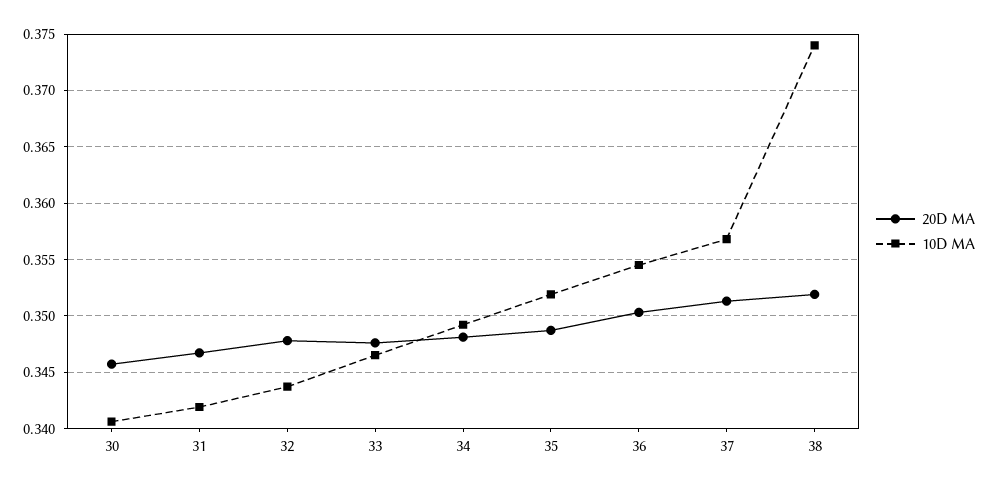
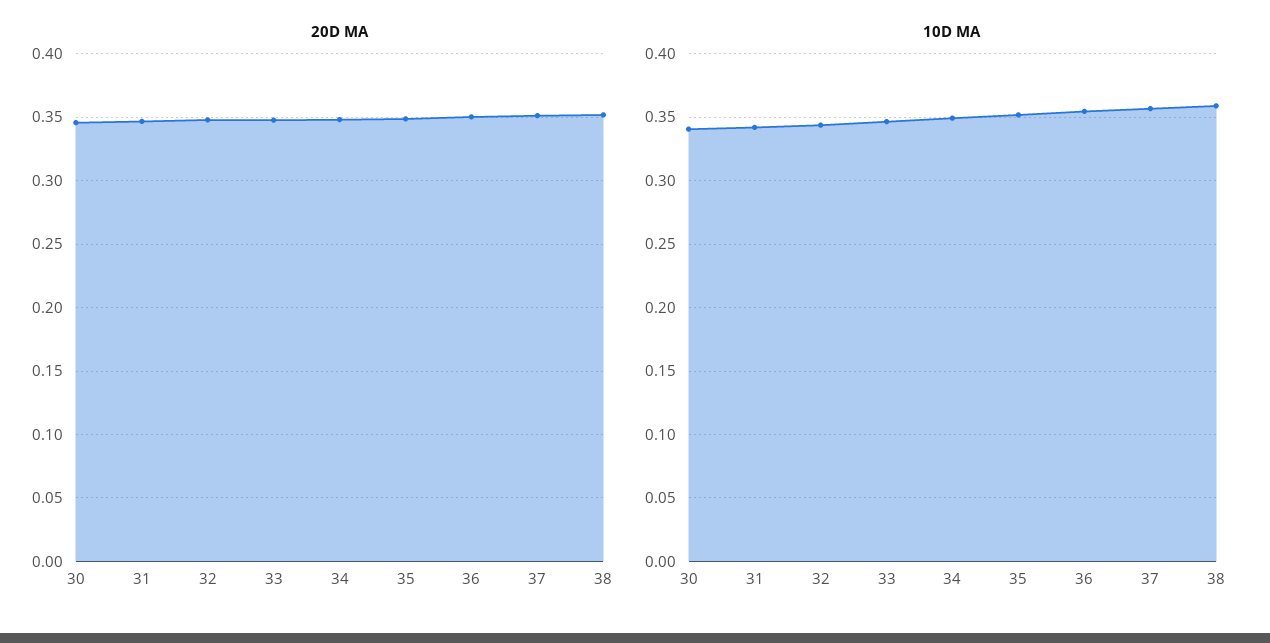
  {
    "20D MA": {
      "30": 0.346,
      "31": 0.347,
      "32": 0.348,
      "33": 0.348,
      "34": 0.348,
      "35": 0.349,
      "36": 0.35,
      "37": 0.351,
      "38": 0.352
    },
    "10D MA": {
      "30": 0.341,
      "31": 0.342,
      "32": 0.344,
      "33": 0.347,
      "34": 0.349,
      "35": 0.352,
      "36": 0.355,
      "37": 0.357,
-     "38": 0.374
+     "38": 0.36
    }
  }

